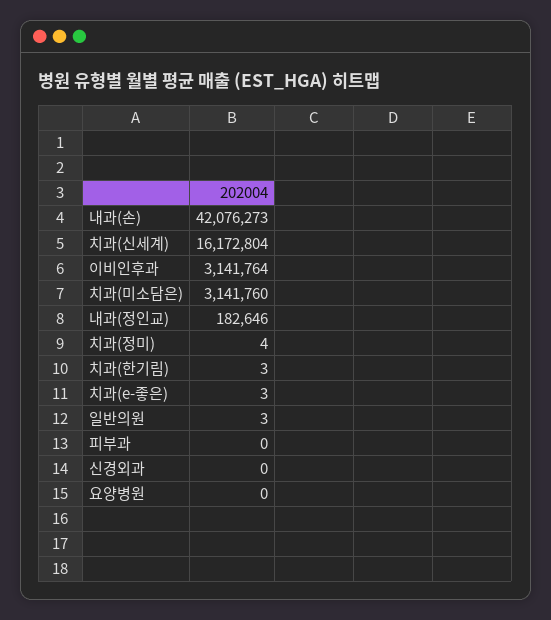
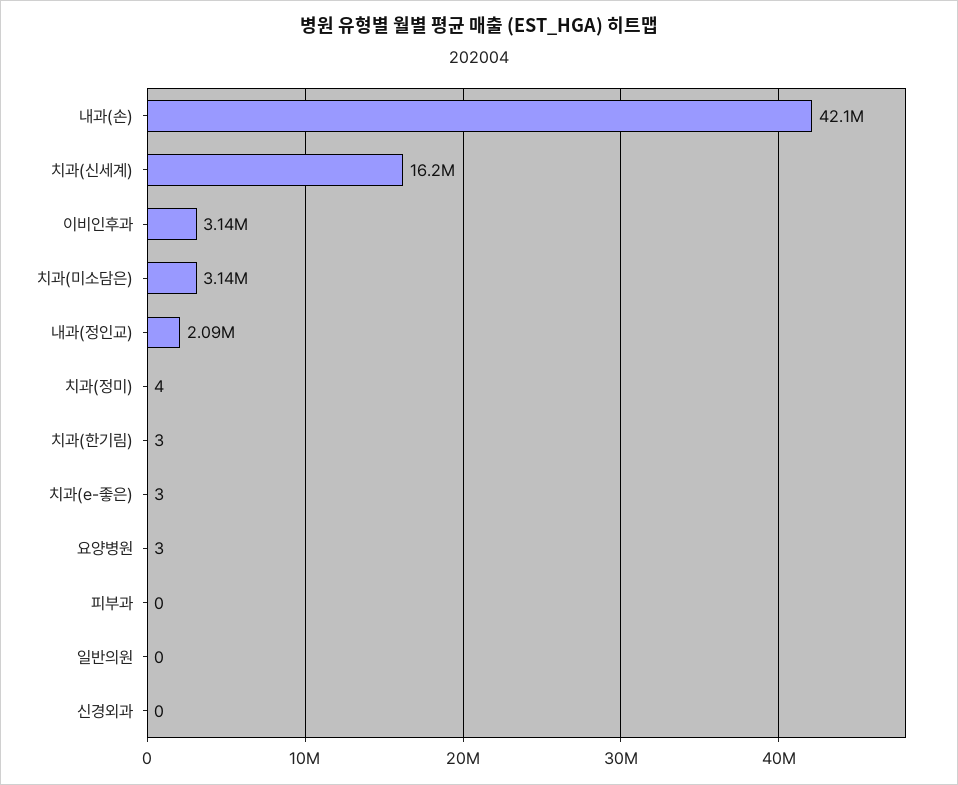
  {
    "내과(손)": 42076273,
    "치과(신세계)": 16172804,
    "이비인후과": 3141764,
    "치과(미소담은)": 3141760,
-   "내과(정인교)": 182646,
+   "내과(정인교)": 2090000,
    "치과(정미)": 4,
    "치과(한기림)": 3,
    "치과(e-좋은)": 3,
-   "일반의원": 3,
+   "일반의원": 0,
    "피부과": 0,
    "신경외과": 0,
-   "요양병원": 0
+   "요양병원": 3
  }

